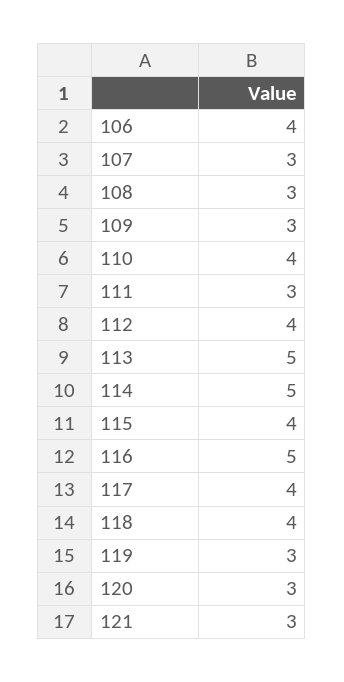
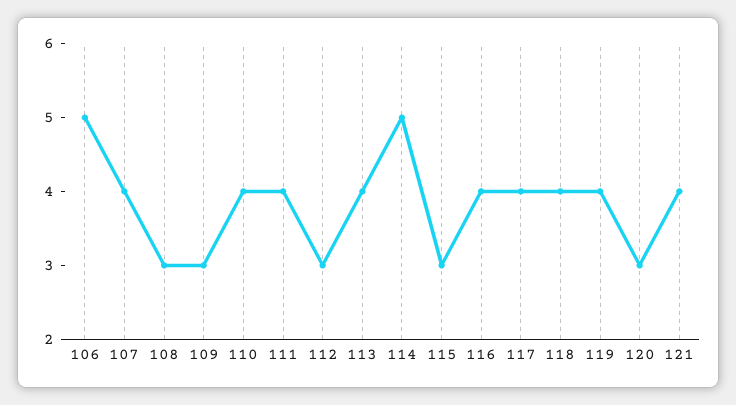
  {
-   "106": 4,
+   "106": 5,
-   "107": 3,
+   "107": 4,
    "108": 3,
    "109": 3,
    "110": 4,
-   "111": 3,
+   "111": 4,
-   "112": 4,
+   "112": 3,
-   "113": 5,
+   "113": 4,
    "114": 5,
-   "115": 4,
+   "115": 3,
-   "116": 5,
+   "116": 4,
    "117": 4,
    "118": 4,
-   "119": 3,
+   "119": 4,
    "120": 3,
-   "121": 3
+   "121": 4
  }

